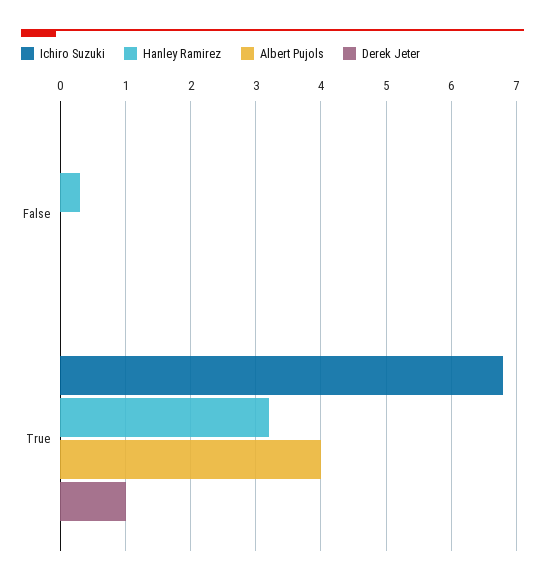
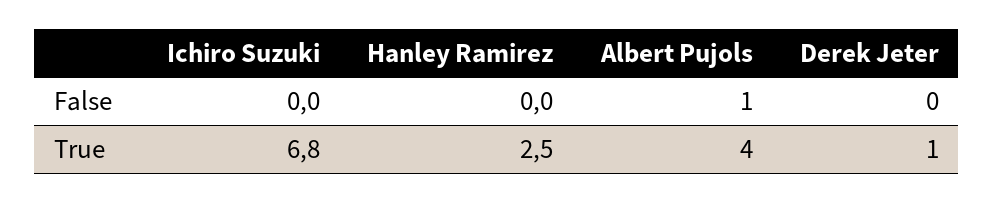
  {
    "Ichiro Suzuki": {
      "False": 0,
      "True": 6.8
    },
    "Hanley Ramirez": {
-     "False": 0.3,
+     "False": 0,
-     "True": 3.2
+     "True": 2.5
    },
    "Albert Pujols": {
-     "False": 0,
+     "False": 1,
      "True": 4
    },
    "Derek Jeter": {
      "False": 0,
      "True": 1
    }
  }

